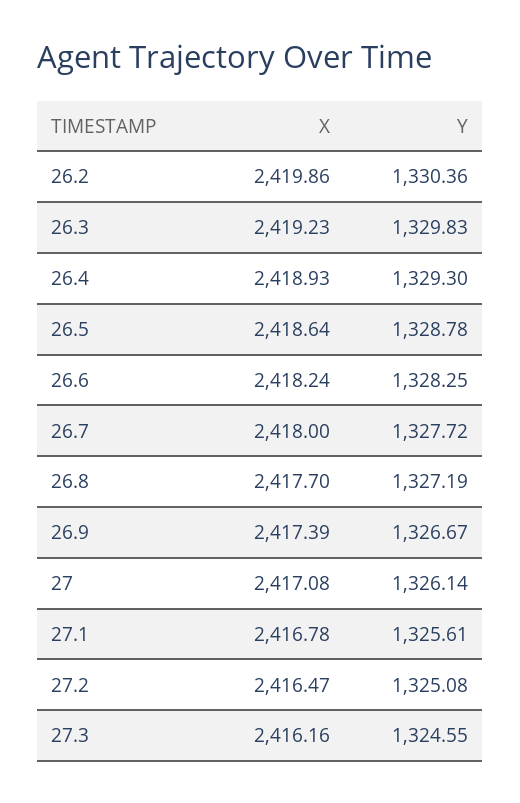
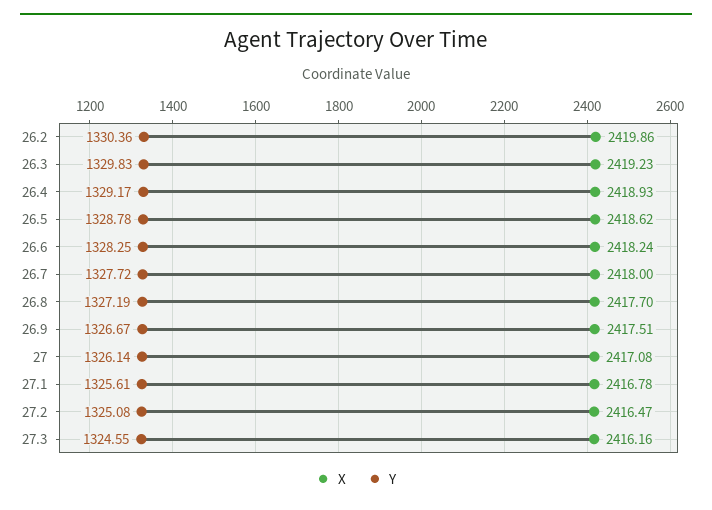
  {
    "X": {
      "26.2": 2419.86,
      "26.3": 2419.23,
      "26.4": 2418.93,
-     "26.5": 2418.64,
+     "26.5": 2418.62,
      "26.6": 2418.24,
      "26.7": 2418,
      "26.8": 2417.7,
-     "26.9": 2417.39,
+     "26.9": 2417.51,
      "27": 2417.08,
      "27.1": 2416.78,
      "27.2": 2416.47,
      "27.3": 2416.16
    },
    "Y": {
      "26.2": 1330.36,
      "26.3": 1329.83,
-     "26.4": 1329.3,
+     "26.4": 1329.17,
      "26.5": 1328.78,
      "26.6": 1328.25,
      "26.7": 1327.72,
      "26.8": 1327.19,
      "26.9": 1326.67,
      "27": 1326.14,
      "27.1": 1325.61,
      "27.2": 1325.08,
      "27.3": 1324.55
    }
  }

